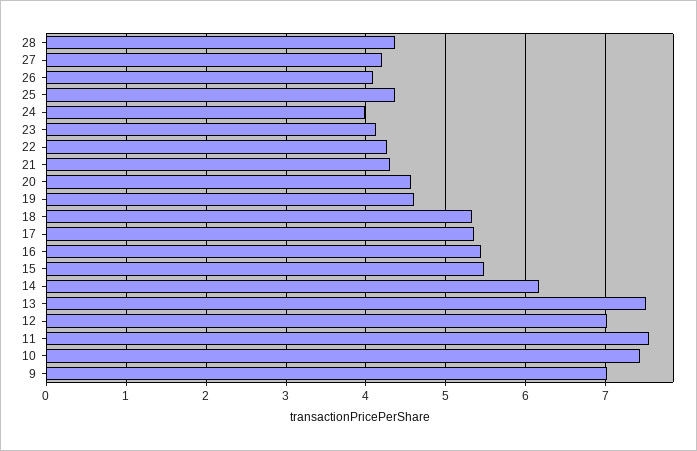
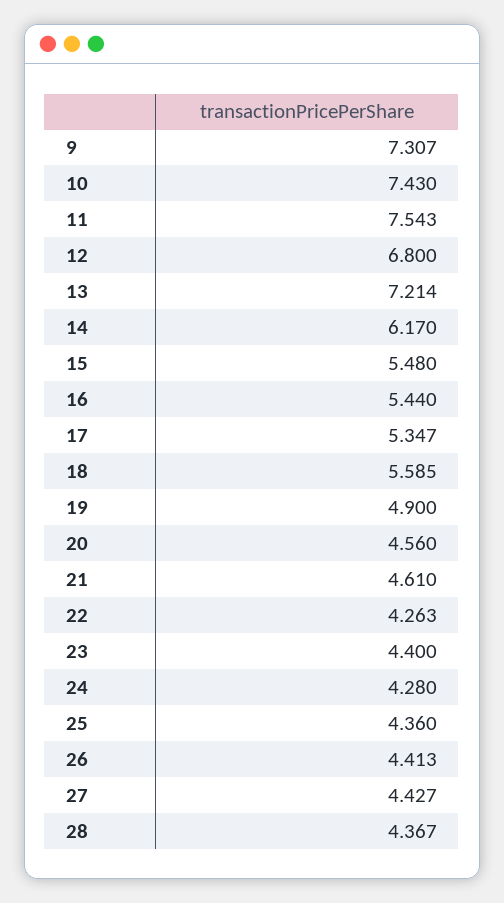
  {
    "28": 4.367,
-   "27": 4.2,
+   "27": 4.427,
-   "26": 4.1,
+   "26": 4.413,
    "25": 4.36,
-   "24": 4,
+   "24": 4.28,
-   "23": 4.1,
+   "23": 4.4,
    "22": 4.263,
-   "21": 4.3,
+   "21": 4.61,
    "20": 4.56,
-   "19": 4.6,
+   "19": 4.9,
-   "18": 5.3,
+   "18": 5.585,
    "17": 5.347,
    "16": 5.44,
    "15": 5.48,
    "14": 6.17,
-   "13": 7.5,
+   "13": 7.214,
-   "12": 7,
+   "12": 6.8,
    "11": 7.543,
    "10": 7.43,
-   "9": 7
+   "9": 7.307
  }

